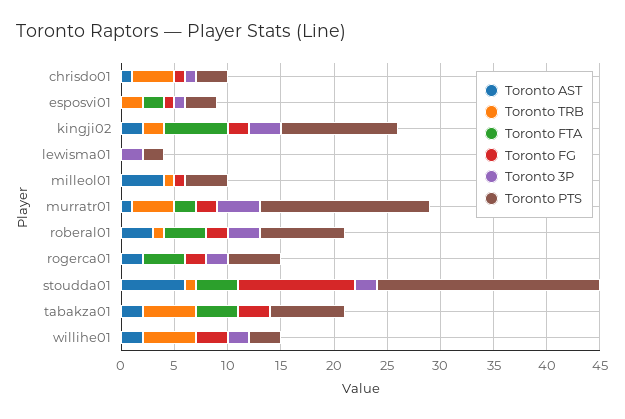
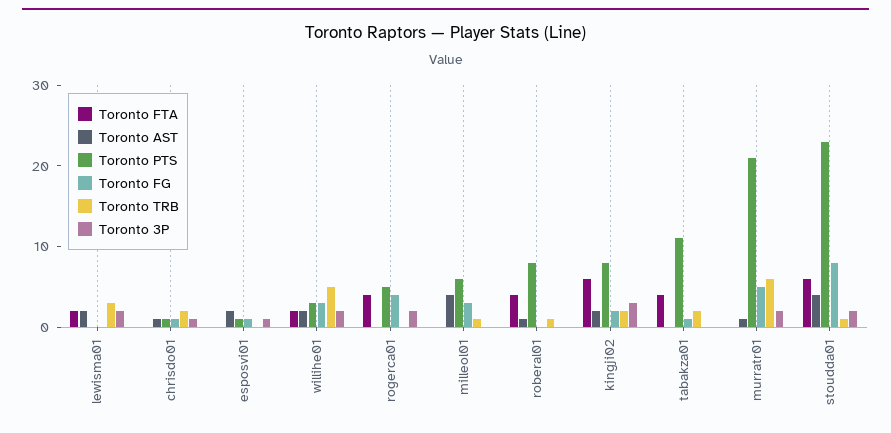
  {
    "Toronto AST": {
      "chrisdo01": 1,
-     "esposvi01": 0,
+     "esposvi01": 2,
      "kingji02": 2,
-     "lewisma01": 0,
+     "lewisma01": 2,
      "milleol01": 4,
      "murratr01": 1,
-     "roberal01": 3,
+     "roberal01": 1,
-     "rogerca01": 2,
+     "rogerca01": 0,
-     "stoudda01": 6,
+     "stoudda01": 4,
-     "tabakza01": 2,
+     "tabakza01": 0,
      "willihe01": 2
    },
    "Toronto TRB": {
-     "chrisdo01": 4,
+     "chrisdo01": 2,
-     "esposvi01": 2,
+     "esposvi01": 0,
      "kingji02": 2,
-     "lewisma01": 0,
+     "lewisma01": 3,
      "milleol01": 1,
-     "murratr01": 4,
+     "murratr01": 6,
      "roberal01": 1,
      "rogerca01": 0,
      "stoudda01": 1,
-     "tabakza01": 5,
+     "tabakza01": 2,
      "willihe01": 5
    },
    "Toronto FTA": {
      "chrisdo01": 0,
-     "esposvi01": 2,
+     "esposvi01": 0,
      "kingji02": 6,
-     "lewisma01": 0,
+     "lewisma01": 2,
      "milleol01": 0,
-     "murratr01": 2,
+     "murratr01": 0,
      "roberal01": 4,
      "rogerca01": 4,
-     "stoudda01": 4,
+     "stoudda01": 6,
      "tabakza01": 4,
-     "willihe01": 0
+     "willihe01": 2
    },
    "Toronto FG": {
      "chrisdo01": 1,
      "esposvi01": 1,
      "kingji02": 2,
      "lewisma01": 0,
-     "milleol01": 1,
+     "milleol01": 3,
-     "murratr01": 2,
+     "murratr01": 5,
-     "roberal01": 2,
+     "roberal01": 0,
-     "rogerca01": 2,
+     "rogerca01": 4,
-     "stoudda01": 11,
+     "stoudda01": 8,
-     "tabakza01": 3,
+     "tabakza01": 1,
      "willihe01": 3
    },
    "Toronto 3P": {
      "chrisdo01": 1,
      "esposvi01": 1,
      "kingji02": 3,
      "lewisma01": 2,
      "milleol01": 0,
-     "murratr01": 4,
+     "murratr01": 2,
-     "roberal01": 3,
+     "roberal01": 0,
      "rogerca01": 2,
      "stoudda01": 2,
      "tabakza01": 0,
      "willihe01": 2
    },
    "Toronto PTS": {
-     "chrisdo01": 3,
+     "chrisdo01": 1,
-     "esposvi01": 3,
+     "esposvi01": 1,
-     "kingji02": 11,
+     "kingji02": 8,
-     "lewisma01": 2,
+     "lewisma01": 0,
-     "milleol01": 4,
+     "milleol01": 6,
-     "murratr01": 16,
+     "murratr01": 21,
      "roberal01": 8,
      "rogerca01": 5,
-     "stoudda01": 21,
+     "stoudda01": 23,
-     "tabakza01": 7,
+     "tabakza01": 11,
      "willihe01": 3
    }
  }

